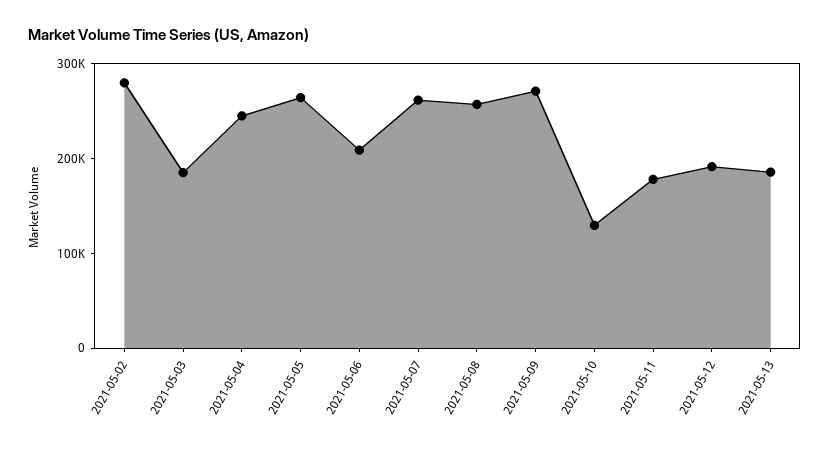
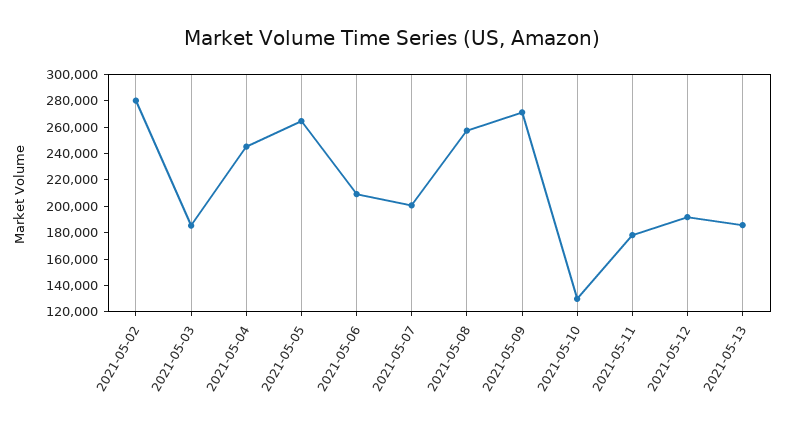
  {
    "2021-05-02": 280000,
    "2021-05-03": 190000,
    "2021-05-04": 250000,
    "2021-05-05": 260000,
    "2021-05-06": 210000,
-   "2021-05-07": 260000,
+   "2021-05-07": 200000,
    "2021-05-08": 260000,
    "2021-05-09": 270000,
    "2021-05-10": 130000,
    "2021-05-11": 180000,
    "2021-05-12": 190000,
    "2021-05-13": 190000
  }

